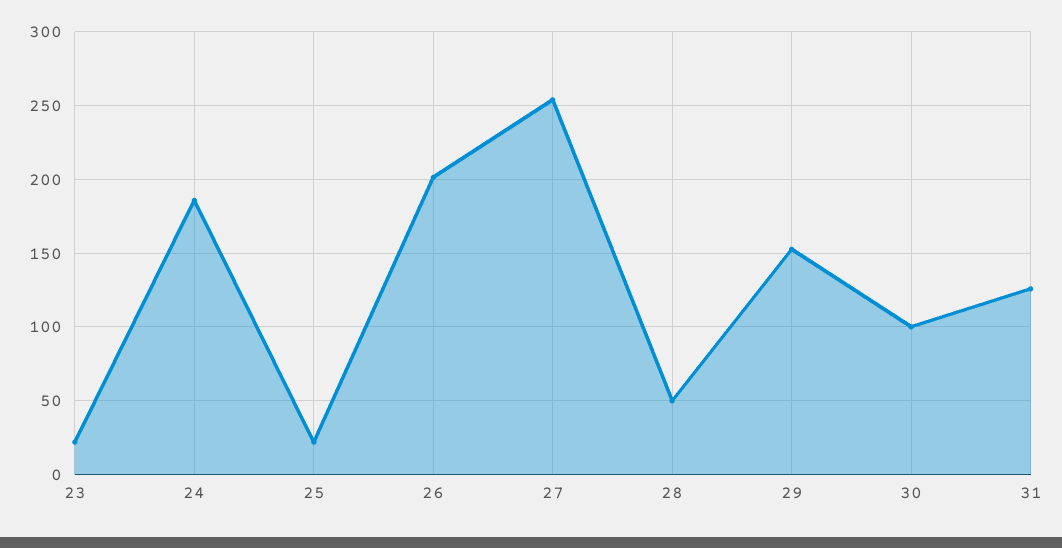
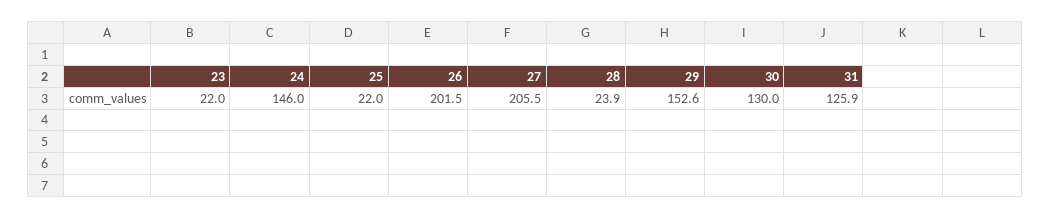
  {
    "23": 22,
-   "24": 185,
+   "24": 146,
    "25": 22,
    "26": 201.5,
-   "27": 255,
+   "27": 205.5,
-   "28": 50,
+   "28": 23.9,
    "29": 152.6,
-   "30": 100,
+   "30": 130,
    "31": 125.9
  }

